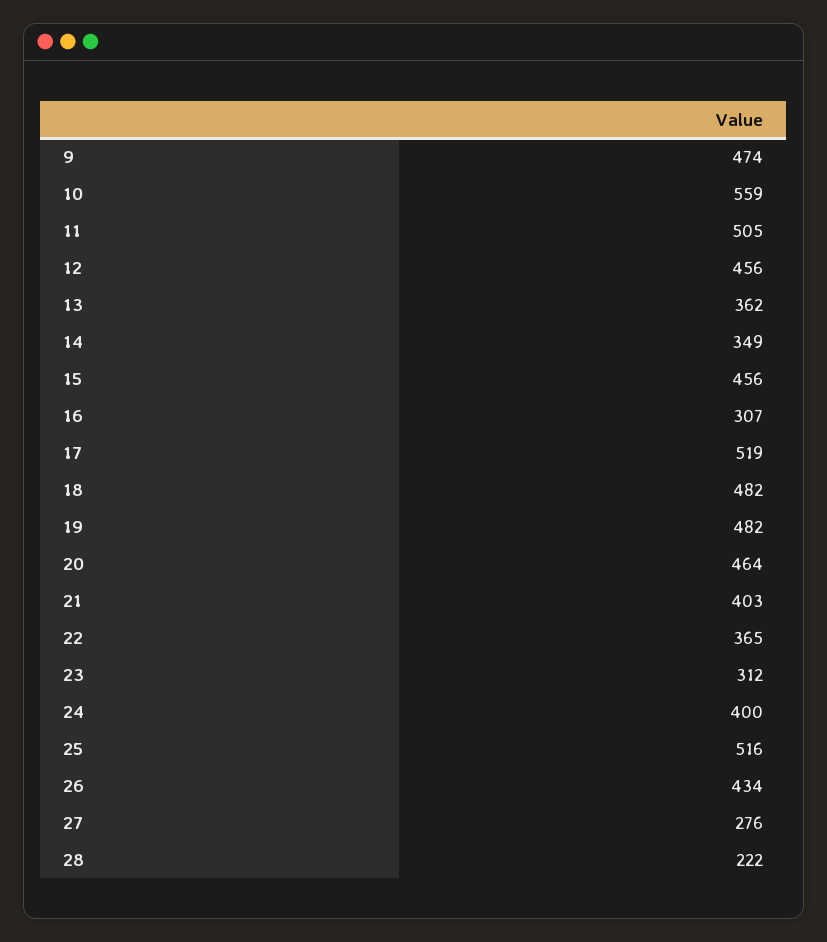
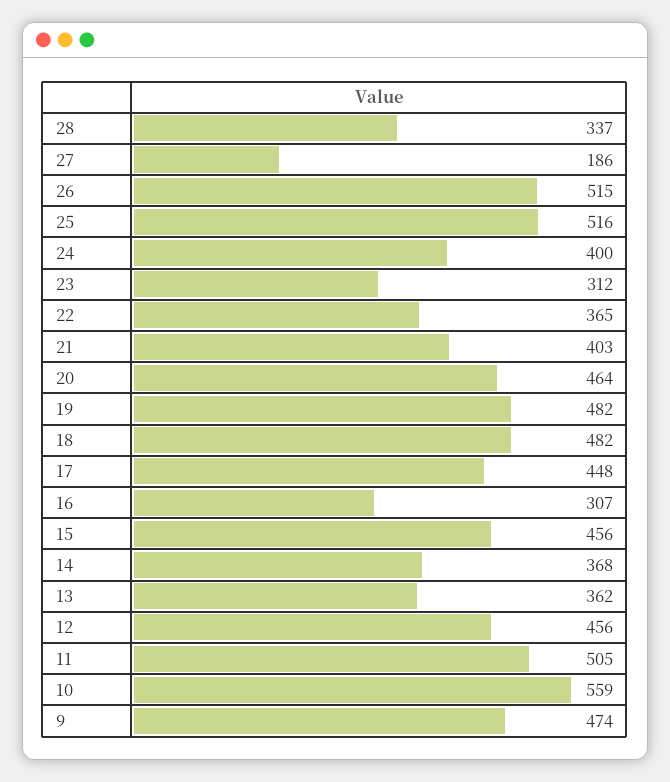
  {
    "9": 474,
    "10": 559,
    "11": 505,
    "12": 456,
    "13": 362,
-   "14": 349,
+   "14": 368,
    "15": 456,
    "16": 307,
-   "17": 519,
+   "17": 448,
    "18": 482,
    "19": 482,
    "20": 464,
    "21": 403,
    "22": 365,
    "23": 312,
    "24": 400,
    "25": 516,
-   "26": 434,
+   "26": 515,
-   "27": 276,
+   "27": 186,
-   "28": 222
+   "28": 337
  }

